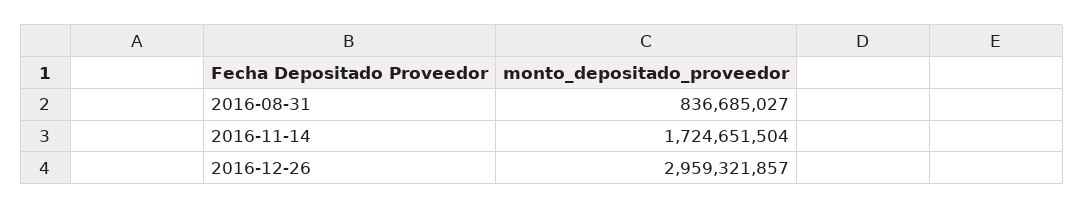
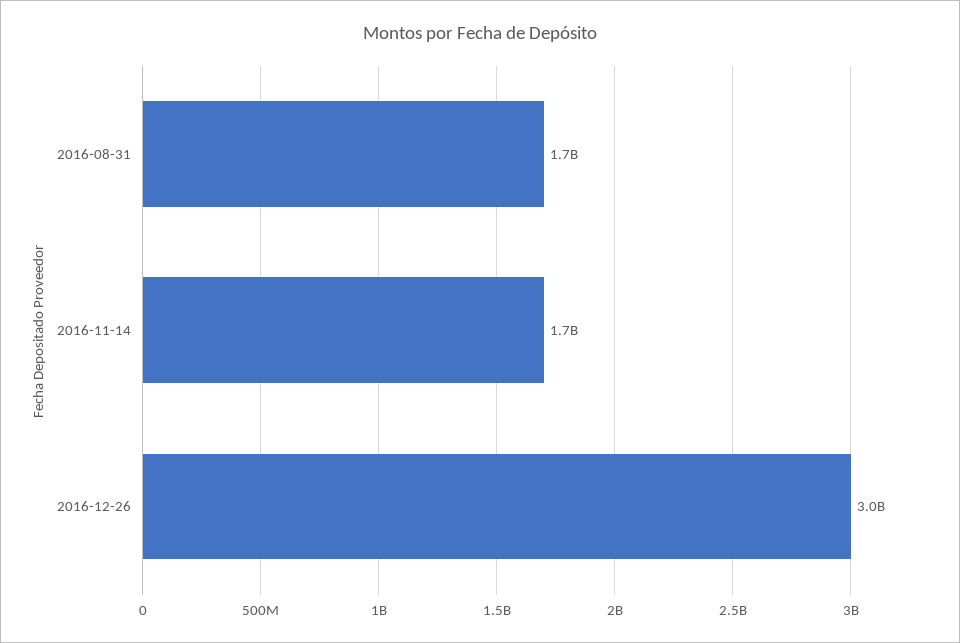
  {
-   "2016-08-31": 836685027,
+   "2016-08-31": 1700000000,
    "2016-11-14": 1724651504,
    "2016-12-26": 2959321857
  }

